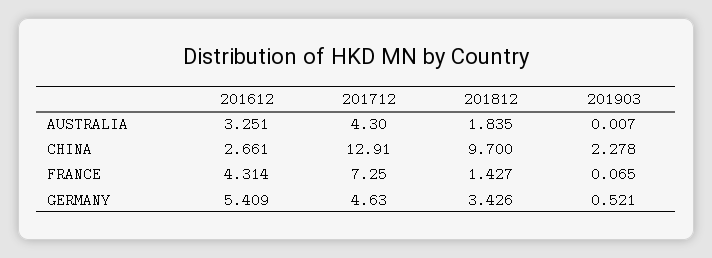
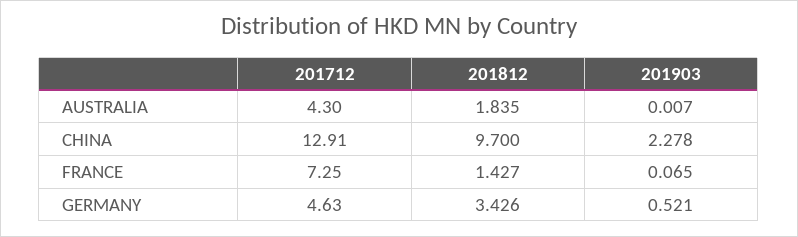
  {
-   "201612": {
-     "AUSTRALIA": 3.251,
-     "CHINA": 2.661,
-     "FRANCE": 4.314,
-     "GERMANY": 5.409
-   },
    "201712": {
      "AUSTRALIA": 4.3,
      "CHINA": 12.91,
      "FRANCE": 7.25,
      "GERMANY": 4.63
    },
    "201812": {
      "AUSTRALIA": 1.835,
      "CHINA": 9.7,
      "FRANCE": 1.427,
      "GERMANY": 3.426
    },
    "201903": {
      "AUSTRALIA": 0.007,
      "CHINA": 2.278,
      "FRANCE": 0.065,
      "GERMANY": 0.521
    }
  }

